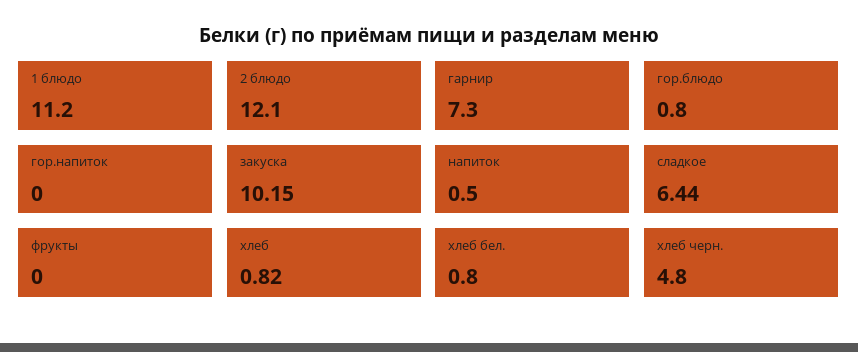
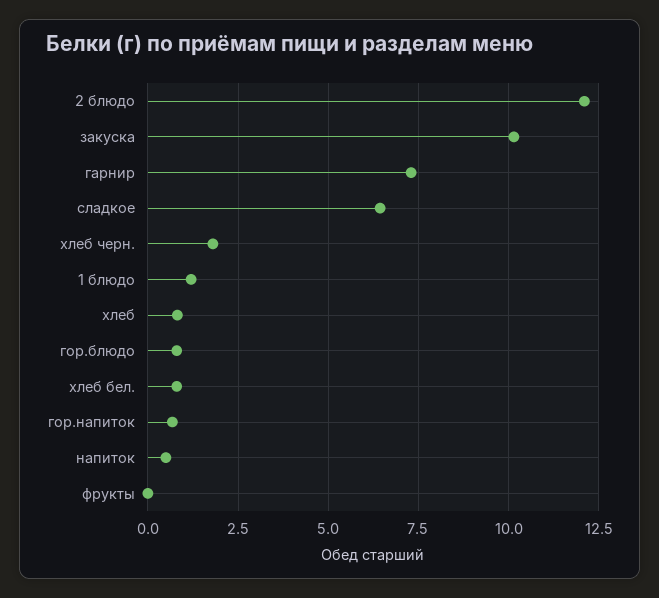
  {
-   "1 блюдо": 11.2,
+   "1 блюдо": 1.25,
    "2 блюдо": 12.1,
    "гарнир": 7.3,
    "гор.блюдо": 0.8,
-   "гор.напиток": 0,
+   "гор.напиток": 0.75,
    "закуска": 10.15,
    "напиток": 0.5,
    "сладкое": 6.44,
    "фрукты": 0,
    "хлеб": 0.82,
    "хлеб бел.": 0.8,
-   "хлеб черн.": 4.8
+   "хлеб черн.": 1.75
  }

